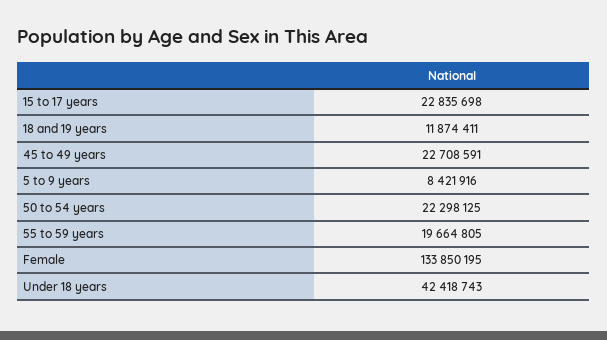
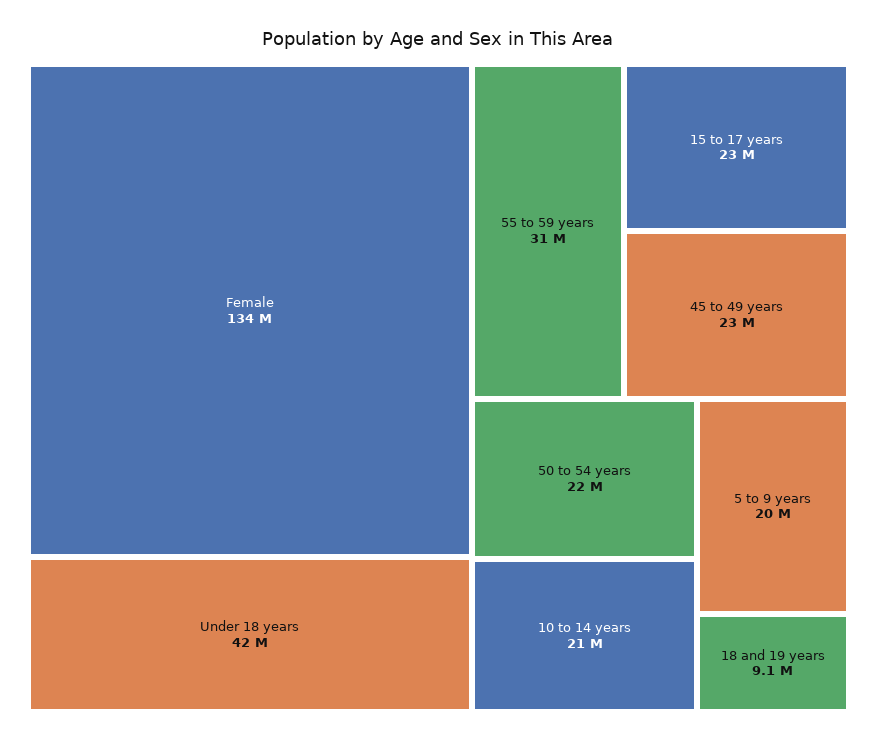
  {
    "15 to 17 years": 22835698,
-   "18 and 19 years": 11874411,
+   "18 and 19 years": 9100000,
    "45 to 49 years": 22708591,
-   "5 to 9 years": 8421916,
+   "5 to 9 years": 20000000,
    "50 to 54 years": 22298125,
-   "55 to 59 years": 19664805,
+   "55 to 59 years": 31000000,
    "Female": 133850195,
-   "Under 18 years": 42418743
+   "Under 18 years": 42418743,
+   "10 to 14 years": 21000000
  }

